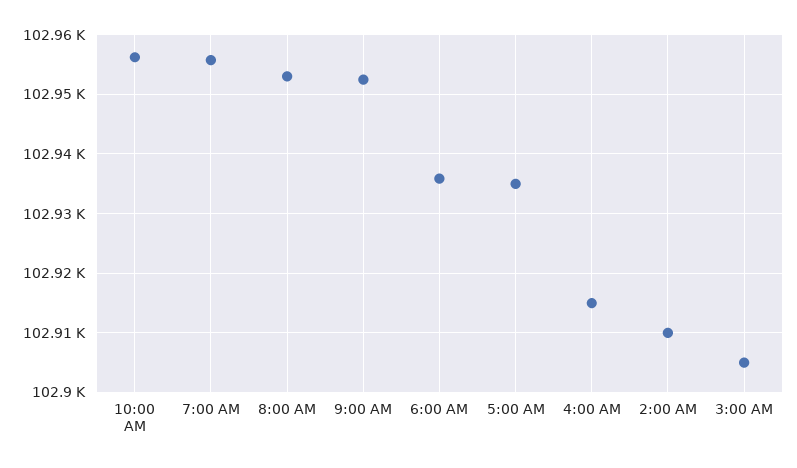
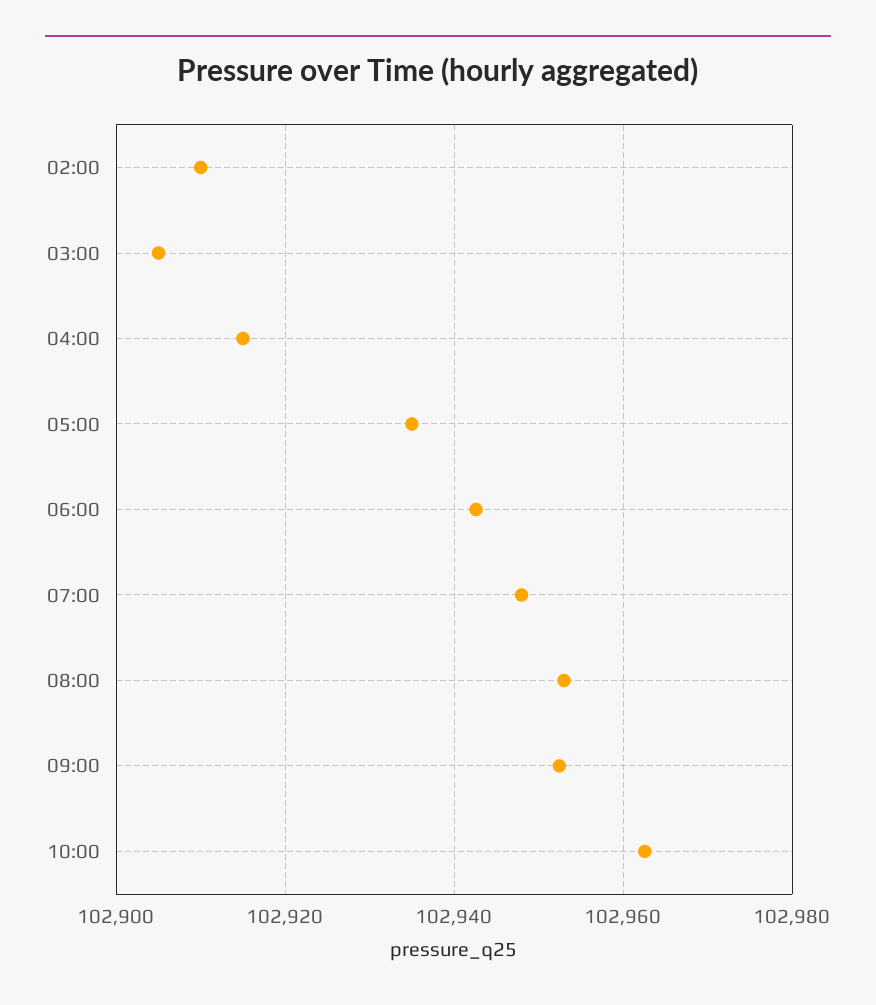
  {
-   "10:00 AM": 102956,
+   "10:00 AM": 102962,
-   "7:00 AM": 102956,
+   "7:00 AM": 102948,
    "8:00 AM": 102954,
    "9:00 AM": 102952,
-   "6:00 AM": 102936,
+   "6:00 AM": 102942,
    "5:00 AM": 102936,
    "4:00 AM": 102916,
    "2:00 AM": 102910,
    "3:00 AM": 102906
  }

